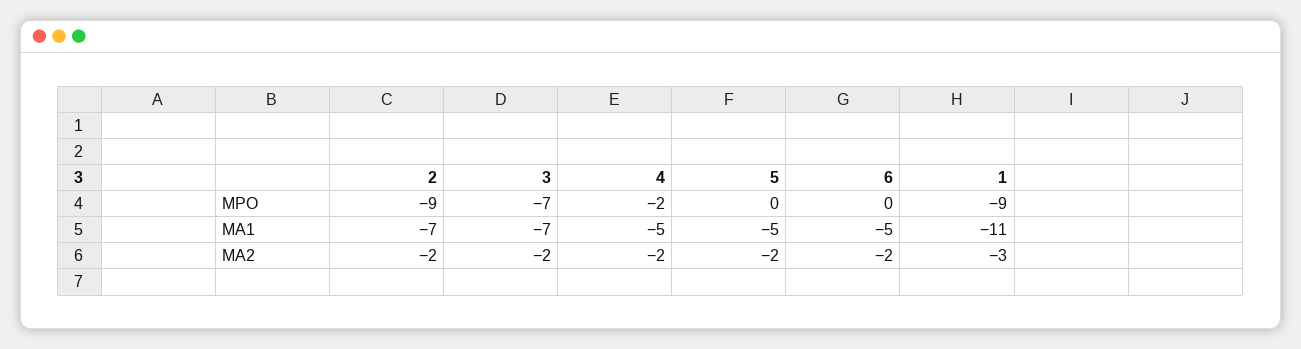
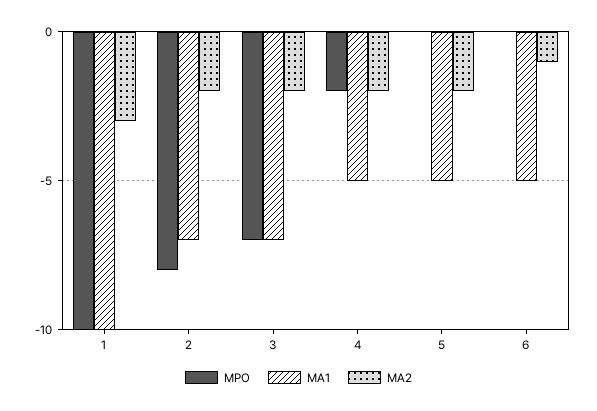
  {
    "MPO": {
-     "2": -9,
+     "2": -8,
      "3": -7,
      "4": -2,
      "5": 0,
      "6": 0,
-     "1": -9
+     "1": -10
    },
    "MA1": {
      "2": -7,
      "3": -7,
      "4": -5,
      "5": -5,
      "6": -5,
-     "1": -11
+     "1": -10
    },
    "MA2": {
      "2": -2,
      "3": -2,
      "4": -2,
      "5": -2,
-     "6": -2,
+     "6": -1,
      "1": -3
    }
  }

